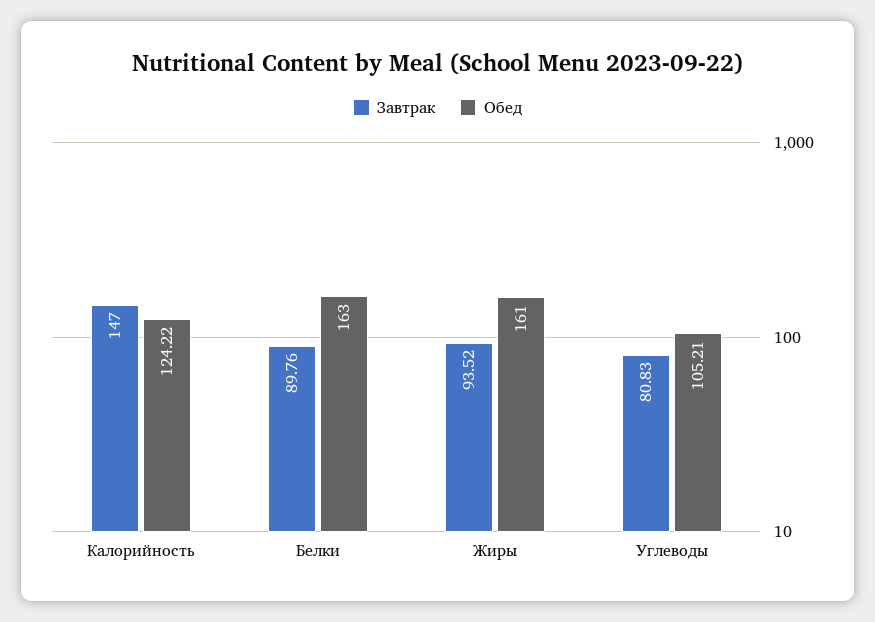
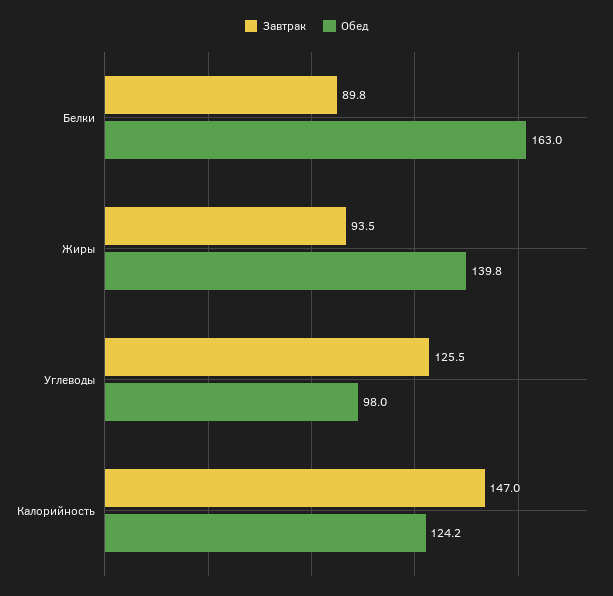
  {
    "Завтрак": {
      "Калорийность": 147,
      "Белки": 89.76,
      "Жиры": 93.52,
-     "Углеводы": 80.83
+     "Углеводы": 125.5
    },
    "Обед": {
      "Калорийность": 124.22,
      "Белки": 163,
-     "Жиры": 161,
+     "Жиры": 139.8,
-     "Углеводы": 105.21
+     "Углеводы": 98
    }
  }

